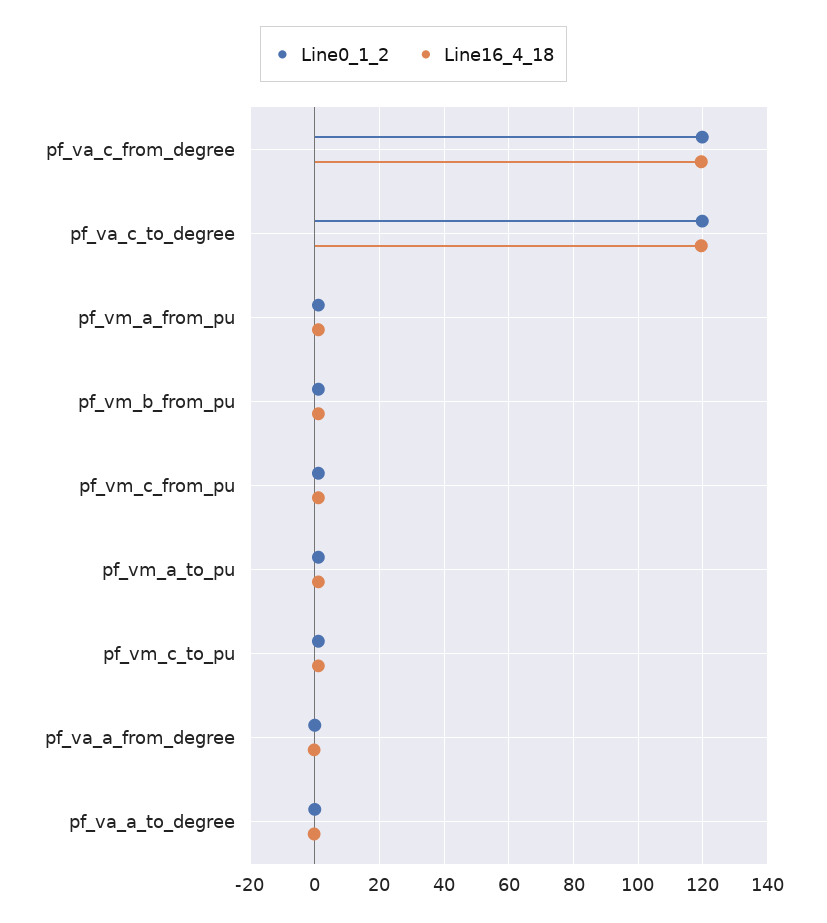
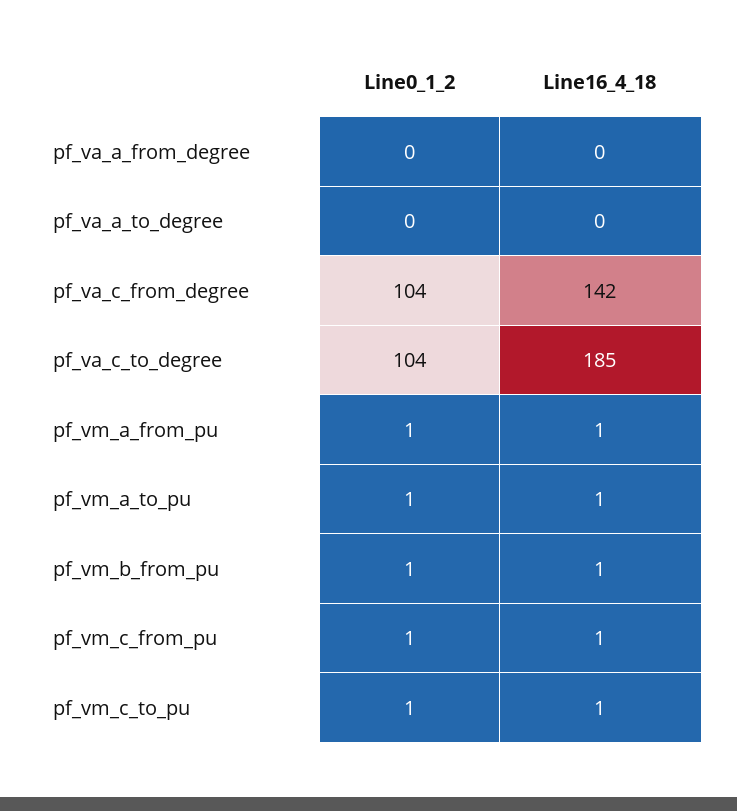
  {
    "Line0_1_2": {
-     "pf_va_c_from_degree": 120,
+     "pf_va_c_from_degree": 104,
-     "pf_va_c_to_degree": 120,
+     "pf_va_c_to_degree": 104,
      "pf_vm_a_from_pu": 1,
      "pf_vm_b_from_pu": 1,
      "pf_vm_c_from_pu": 1,
      "pf_vm_a_to_pu": 1,
      "pf_vm_c_to_pu": 1,
      "pf_va_a_from_degree": 0,
      "pf_va_a_to_degree": 0
    },
    "Line16_4_18": {
-     "pf_va_c_from_degree": 120,
+     "pf_va_c_from_degree": 142,
-     "pf_va_c_to_degree": 120,
+     "pf_va_c_to_degree": 185,
      "pf_vm_a_from_pu": 1,
      "pf_vm_b_from_pu": 1,
      "pf_vm_c_from_pu": 1,
      "pf_vm_a_to_pu": 1,
      "pf_vm_c_to_pu": 1,
      "pf_va_a_from_degree": 0,
      "pf_va_a_to_degree": 0
    }
  }

